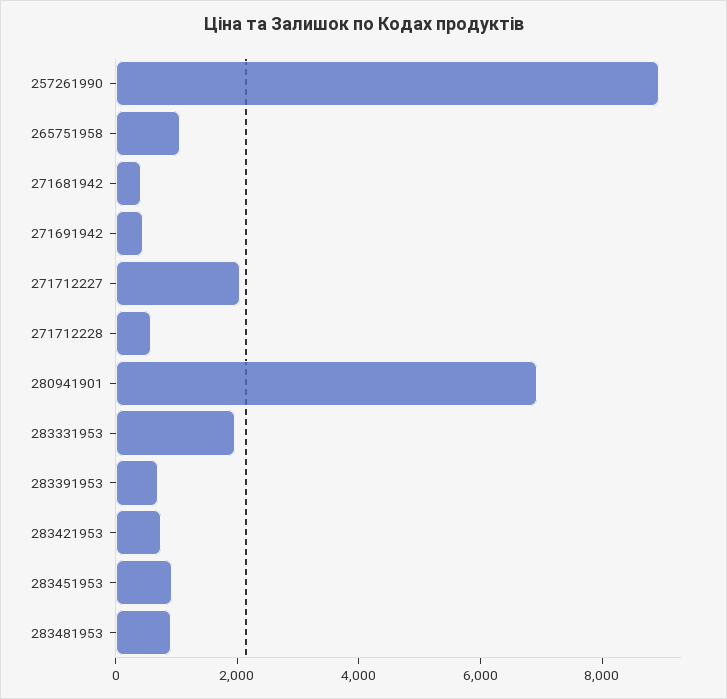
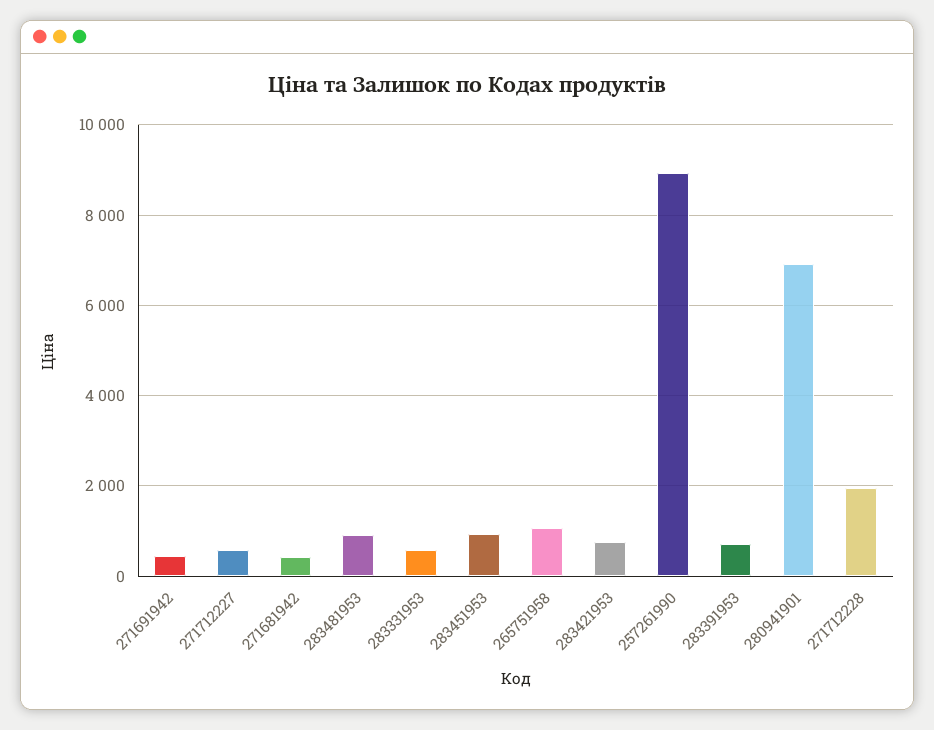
  {
    "257261990": 9000,
    "265751958": 1000,
    "271681942": 400,
    "271691942": 400,
-   "271712227": 2000,
+   "271712227": 600,
-   "271712228": 500,
+   "271712228": 2000,
    "280941901": 7000,
-   "283331953": 2000,
+   "283331953": 600,
    "283391953": 800,
    "283421953": 800,
    "283451953": 1000,
    "283481953": 1000
  }

